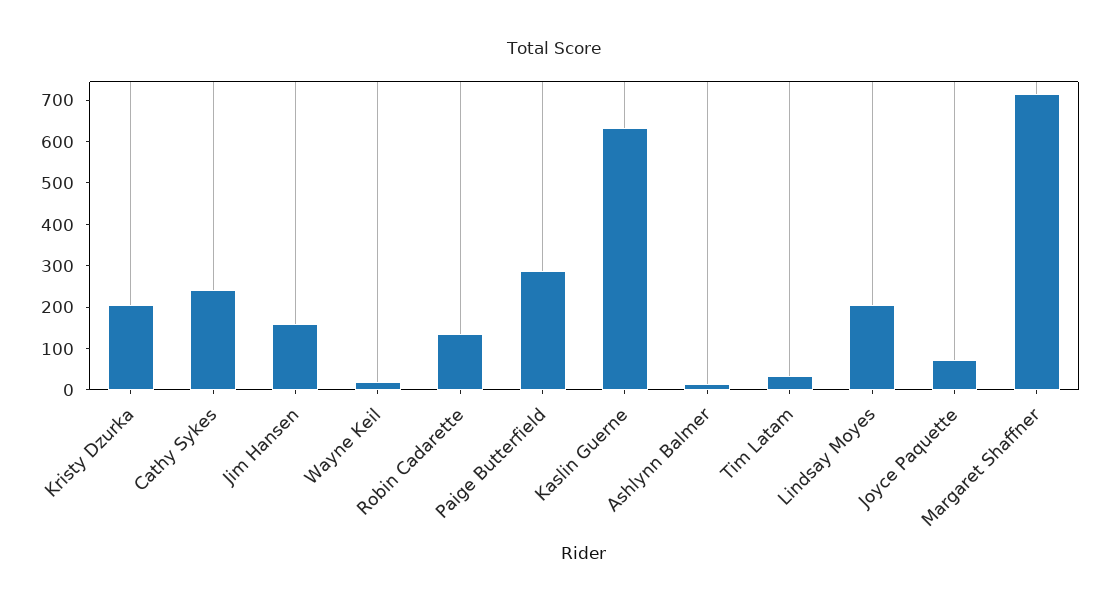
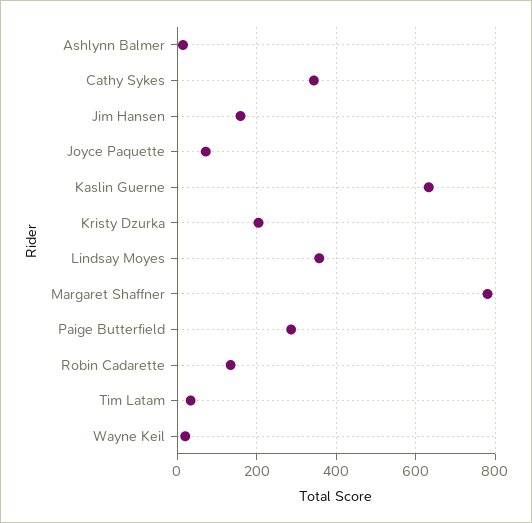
  {
    "Kristy Dzurka": 200,
-   "Cathy Sykes": 240,
+   "Cathy Sykes": 340,
    "Jim Hansen": 160,
    "Wayne Keil": 20,
    "Robin Cadarette": 140,
    "Paige Butterfield": 280,
    "Kaslin Guerne": 640,
    "Ashlynn Balmer": 20,
    "Tim Latam": 40,
-   "Lindsay Moyes": 200,
+   "Lindsay Moyes": 360,
    "Joyce Paquette": 80,
-   "Margaret Shaffner": 720
+   "Margaret Shaffner": 780
  }

